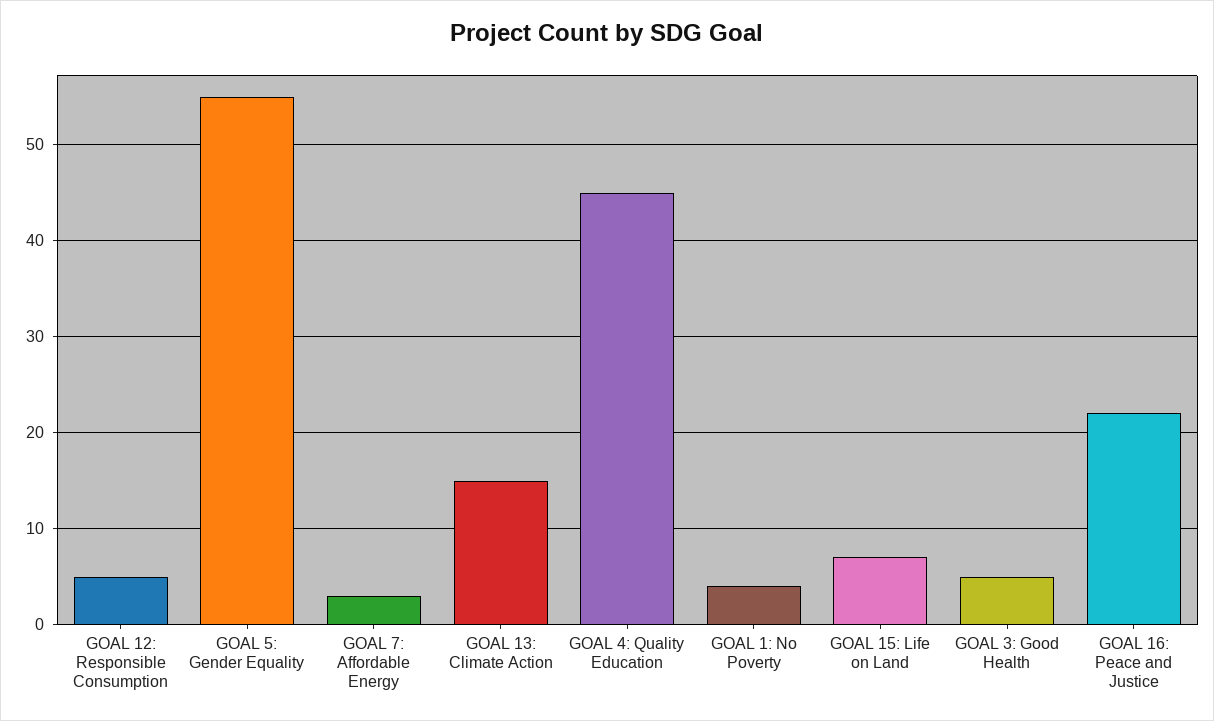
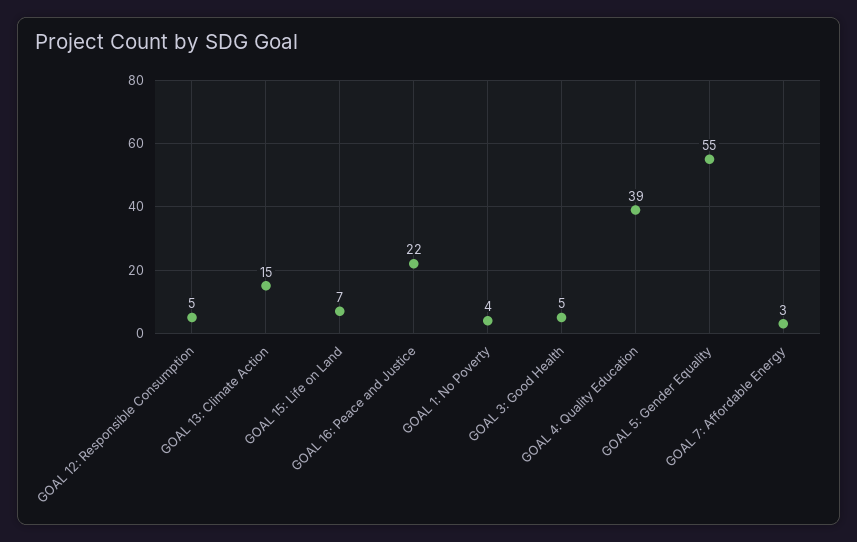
  {
    "GOAL 12: Responsible Consumption": 5,
    "GOAL 5: Gender Equality": 55,
    "GOAL 7: Affordable Energy": 3,
    "GOAL 13: Climate Action": 15,
-   "GOAL 4: Quality Education": 45,
+   "GOAL 4: Quality Education": 39,
    "GOAL 1: No Poverty": 4,
    "GOAL 15: Life on Land": 7,
    "GOAL 3: Good Health": 5,
    "GOAL 16: Peace and Justice": 22
  }

